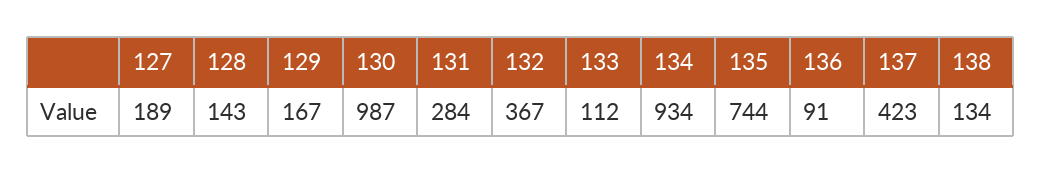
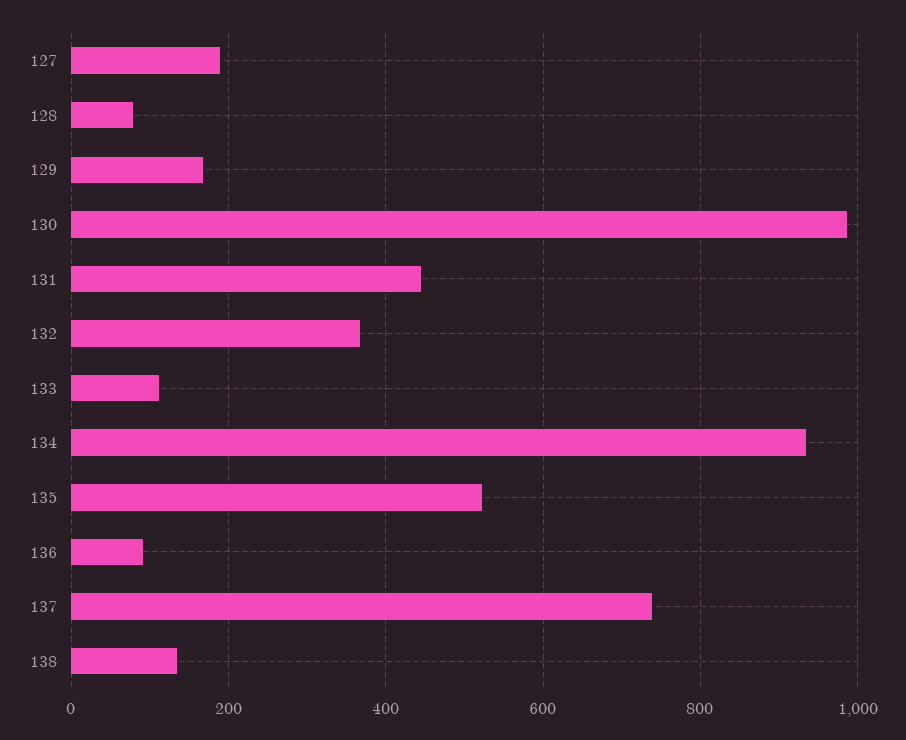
  {
    "127": 189,
-   "128": 143,
+   "128": 80,
    "129": 167,
    "130": 987,
-   "131": 284,
+   "131": 440,
    "132": 367,
    "133": 112,
    "134": 934,
-   "135": 744,
+   "135": 520,
    "136": 91,
-   "137": 423,
+   "137": 740,
    "138": 134
  }

